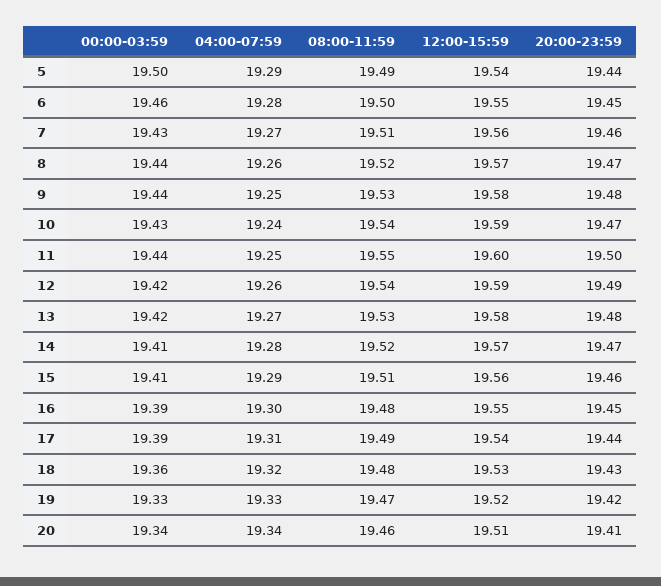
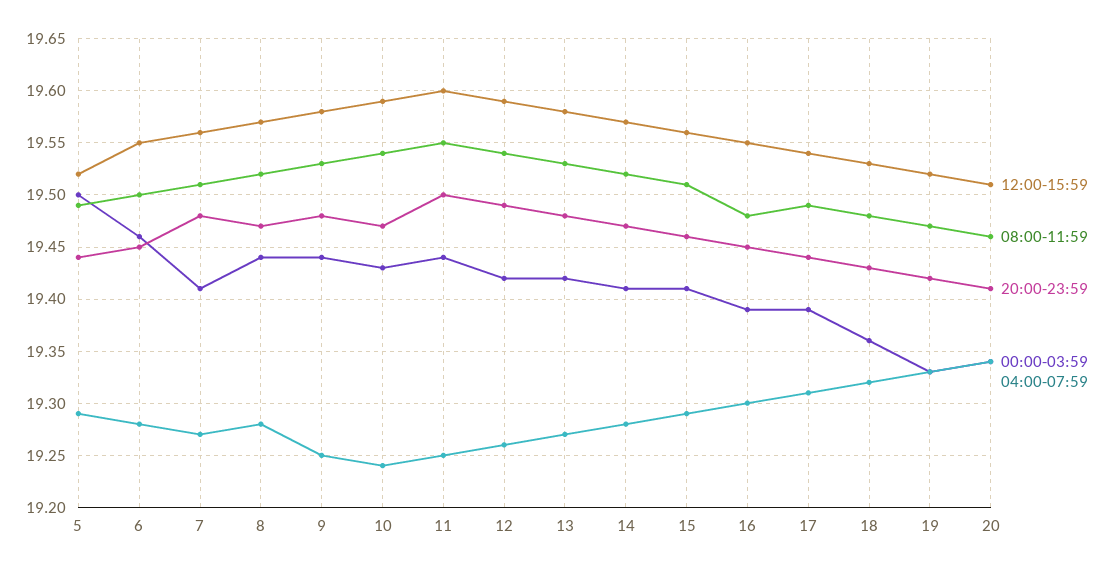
  {
    "00:00-03:59": {
      "5": 19.5,
      "6": 19.46,
-     "7": 19.43,
+     "7": 19.41,
      "8": 19.44,
      "9": 19.44,
      "10": 19.43,
      "11": 19.44,
      "12": 19.42,
      "13": 19.42,
      "14": 19.41,
      "15": 19.41,
      "16": 19.39,
      "17": 19.39,
      "18": 19.36,
      "19": 19.33,
      "20": 19.34
    },
    "04:00-07:59": {
      "5": 19.29,
      "6": 19.28,
      "7": 19.27,
-     "8": 19.26,
+     "8": 19.28,
      "9": 19.25,
      "10": 19.24,
      "11": 19.25,
      "12": 19.26,
      "13": 19.27,
      "14": 19.28,
      "15": 19.29,
      "16": 19.3,
      "17": 19.31,
      "18": 19.32,
      "19": 19.33,
      "20": 19.34
    },
    "08:00-11:59": {
      "5": 19.49,
      "6": 19.5,
      "7": 19.51,
      "8": 19.52,
      "9": 19.53,
      "10": 19.54,
      "11": 19.55,
      "12": 19.54,
      "13": 19.53,
      "14": 19.52,
      "15": 19.51,
      "16": 19.48,
      "17": 19.49,
      "18": 19.48,
      "19": 19.47,
      "20": 19.46
    },
    "12:00-15:59": {
-     "5": 19.54,
+     "5": 19.52,
      "6": 19.55,
      "7": 19.56,
      "8": 19.57,
      "9": 19.58,
      "10": 19.59,
      "11": 19.6,
      "12": 19.59,
      "13": 19.58,
      "14": 19.57,
      "15": 19.56,
      "16": 19.55,
      "17": 19.54,
      "18": 19.53,
      "19": 19.52,
      "20": 19.51
    },
    "20:00-23:59": {
      "5": 19.44,
      "6": 19.45,
-     "7": 19.46,
+     "7": 19.48,
      "8": 19.47,
      "9": 19.48,
      "10": 19.47,
      "11": 19.5,
      "12": 19.49,
      "13": 19.48,
      "14": 19.47,
      "15": 19.46,
      "16": 19.45,
      "17": 19.44,
      "18": 19.43,
      "19": 19.42,
      "20": 19.41
    }
  }

